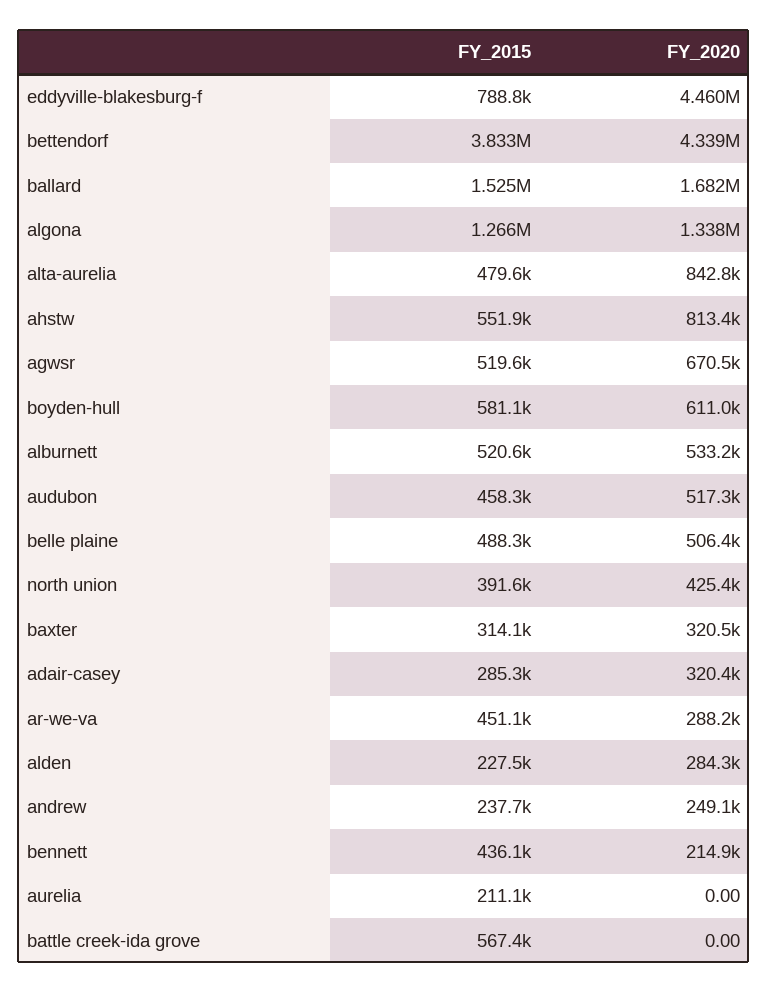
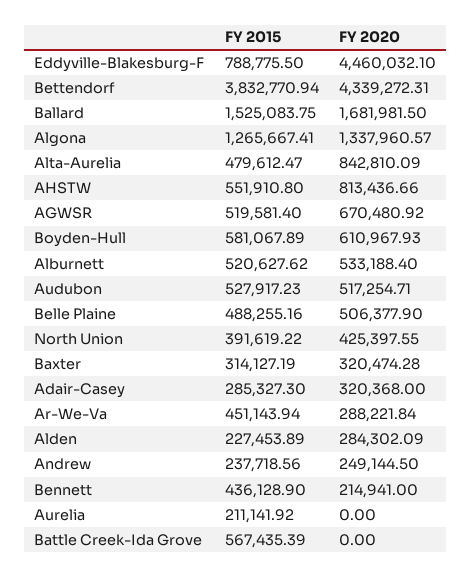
  {
    "FY_2015": {
      "eddyville-blakesburg-f": 788775.5,
      "bettendorf": 3832770.94,
      "ballard": 1525083.75,
      "algona": 1265667.41,
      "alta-aurelia": 479612.47,
      "ahstw": 551910.8,
      "agwsr": 519581.4,
      "boyden-hull": 581067.89,
      "alburnett": 520627.62,
-     "audubon": 458300,
+     "audubon": 527917.23,
      "belle plaine": 488255.16,
      "north union": 391619.22,
      "baxter": 314127.19,
      "adair-casey": 285327.3,
      "ar-we-va": 451143.94,
      "alden": 227453.89,
      "andrew": 237718.56,
      "bennett": 436128.9,
      "aurelia": 211141.92,
      "battle creek-ida grove": 567435.39
    },
    "FY_2020": {
      "eddyville-blakesburg-f": 4460032.1,
      "bettendorf": 4339272.31,
      "ballard": 1681981.5,
      "algona": 1337960.57,
      "alta-aurelia": 842810.09,
      "ahstw": 813436.66,
      "agwsr": 670480.92,
      "boyden-hull": 610967.93,
      "alburnett": 533188.4,
      "audubon": 517254.71,
      "belle plaine": 506377.9,
      "north union": 425397.55,
      "baxter": 320474.28,
      "adair-casey": 320368,
      "ar-we-va": 288221.84,
      "alden": 284302.09,
      "andrew": 249144.5,
      "bennett": 214941,
      "aurelia": 0,
      "battle creek-ida grove": 0
    }
  }

